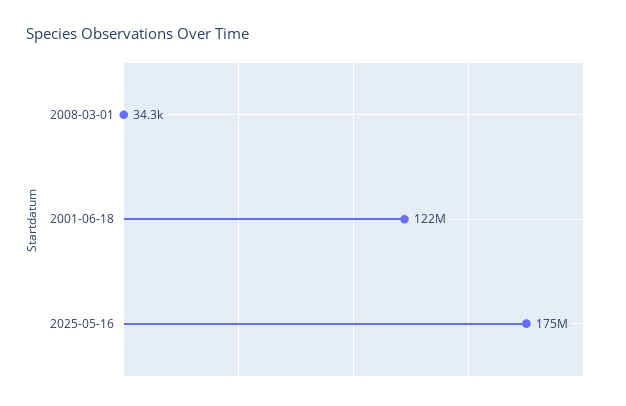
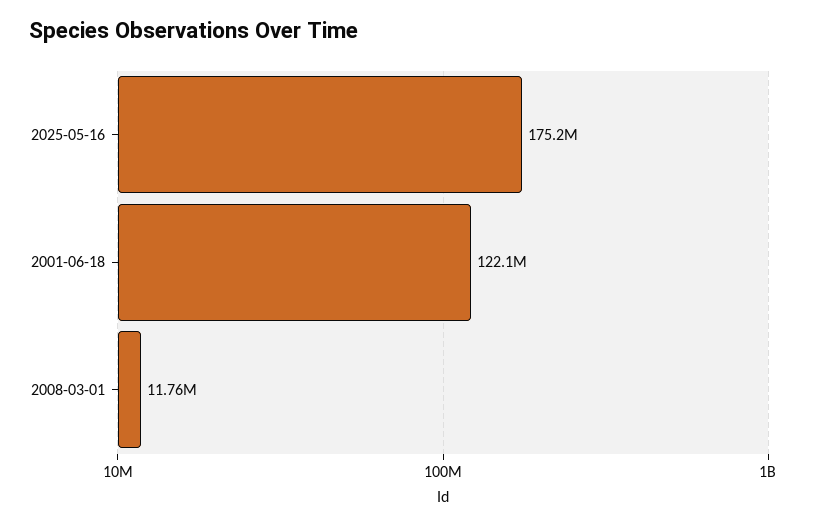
  {
-   "2008-03-01": 34300,
+   "2008-03-01": 11760000,
    "2001-06-18": 122100000,
    "2025-05-16": 175200000
  }

